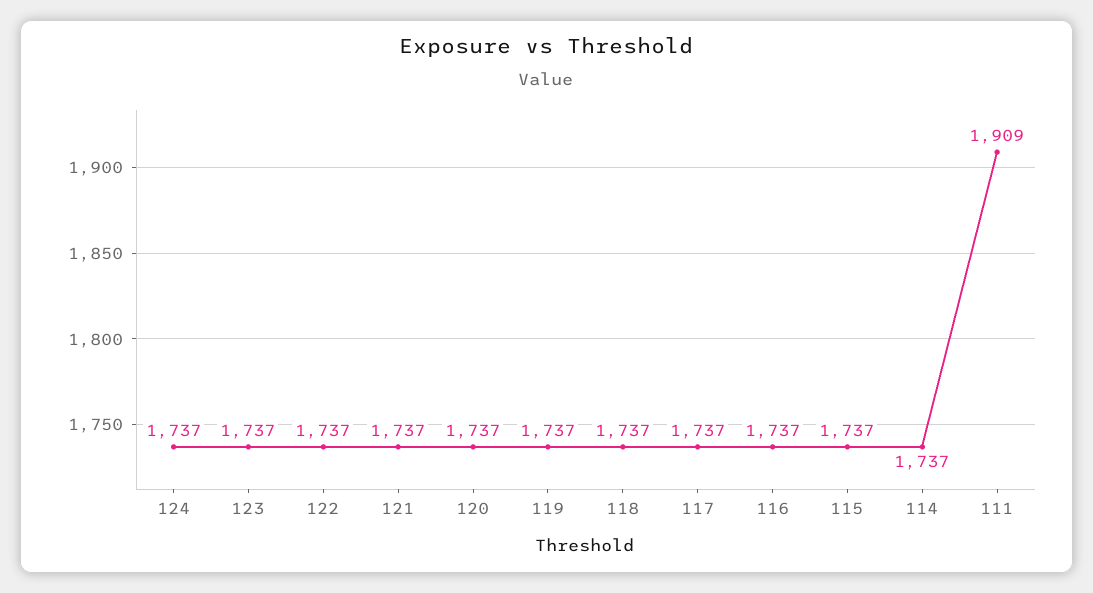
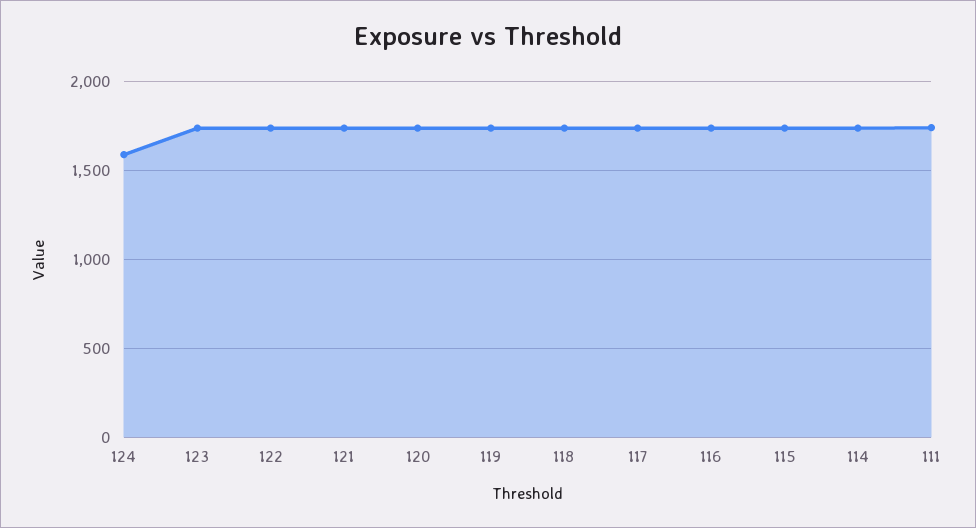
  {
-   "124": 1737,
+   "124": 1600,
    "123": 1737,
    "122": 1737,
    "121": 1737,
    "120": 1737,
    "119": 1737,
    "118": 1737,
    "117": 1737,
    "116": 1737,
    "115": 1737,
    "114": 1737,
-   "111": 1909
+   "111": 1750
  }

